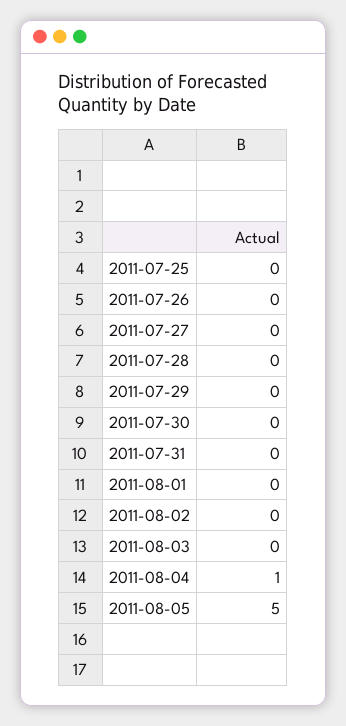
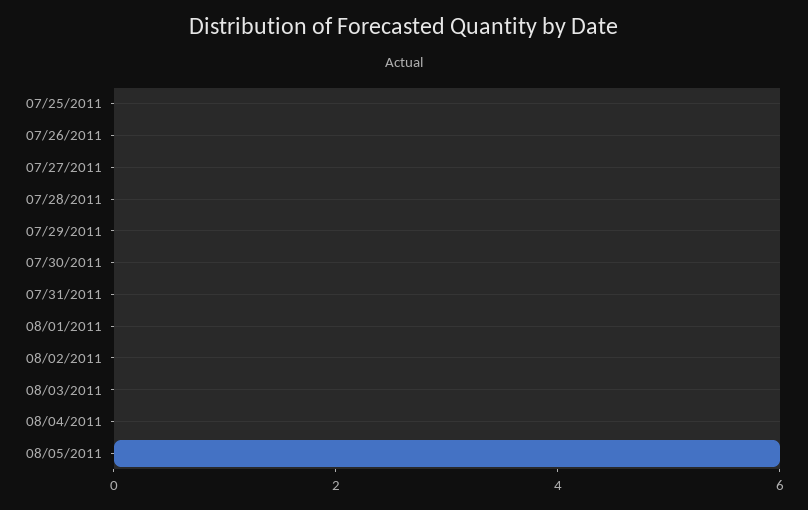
  {
    "2011-07-25": 0,
    "2011-07-26": 0,
    "2011-07-27": 0,
    "2011-07-28": 0,
    "2011-07-29": 0,
    "2011-07-30": 0,
    "2011-07-31": 0,
    "2011-08-01": 0,
    "2011-08-02": 0,
    "2011-08-03": 0,
-   "2011-08-04": 1,
+   "2011-08-04": 0,
-   "2011-08-05": 5
+   "2011-08-05": 6
  }

